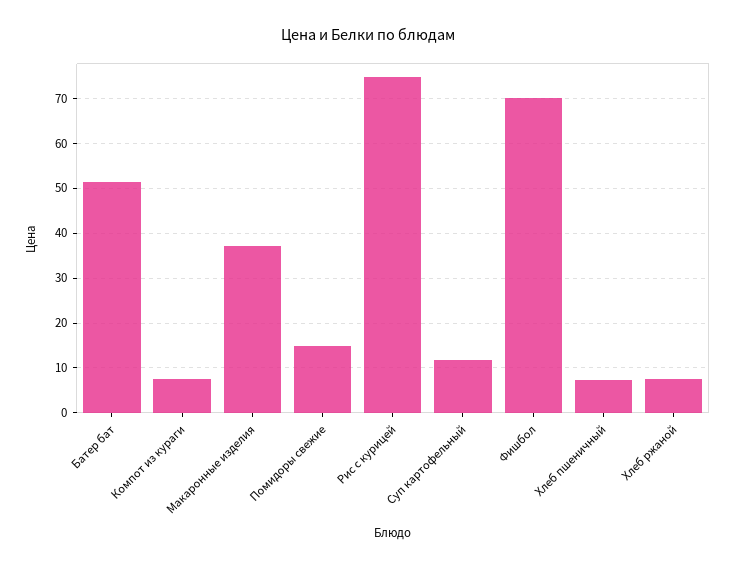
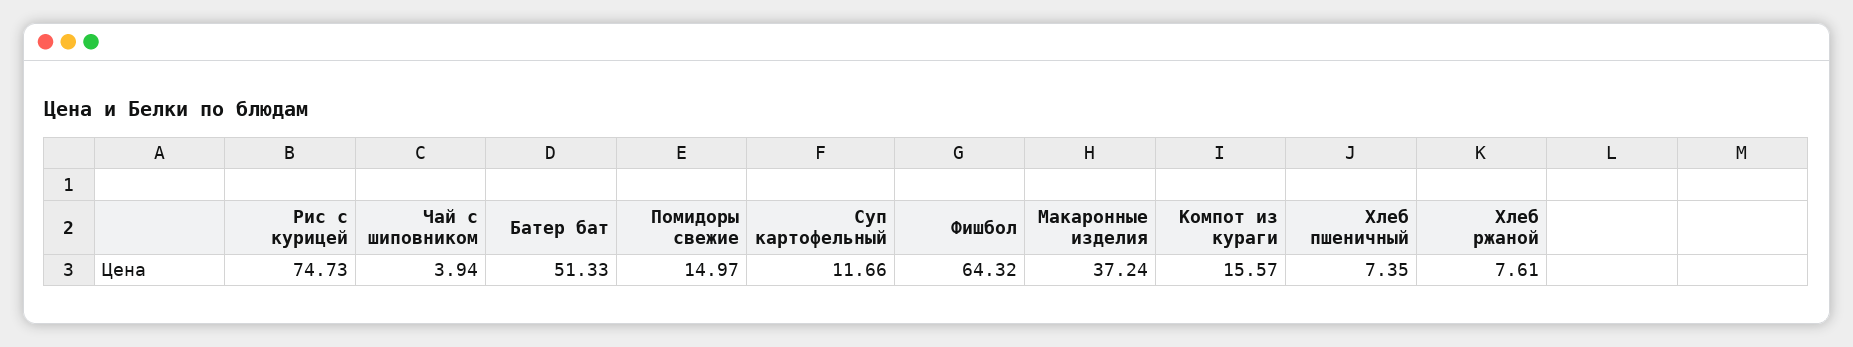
  {
    "Батер бат": 51.33,
-   "Компот из кураги": 8,
+   "Компот из кураги": 15.57,
    "Макаронные изделия": 37.24,
    "Помидоры свежие": 14.97,
    "Рис с курицей": 74.73,
    "Суп картофельный": 11.66,
-   "Фишбол": 70,
+   "Фишбол": 64.32,
    "Хлеб пшеничный": 7.35,
-   "Хлеб ржаной": 7.61
+   "Хлеб ржаной": 7.61,
+   "Чай с шиповником": 3.94
  }

